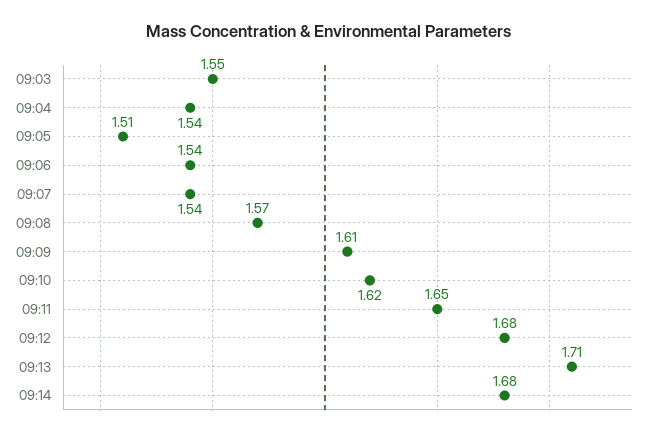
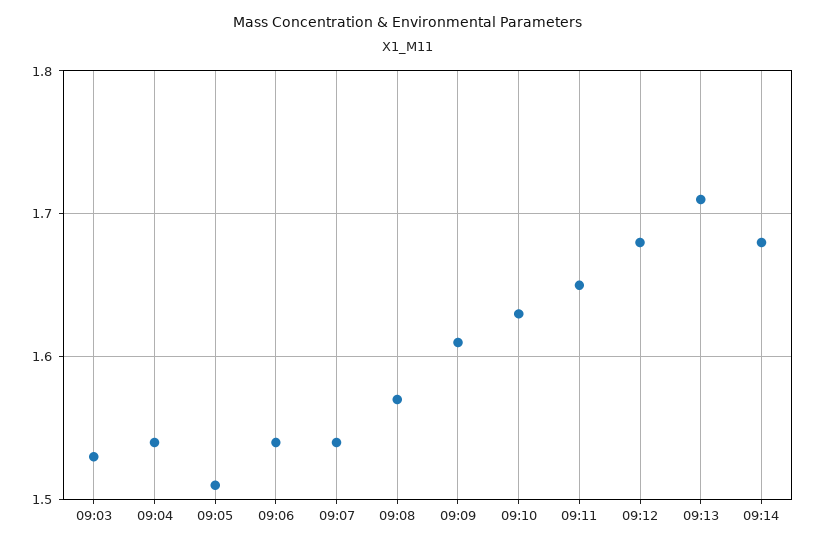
  {
-   "09:03": 1.55,
+   "09:03": 1.53,
    "09:04": 1.54,
    "09:05": 1.51,
    "09:06": 1.54,
    "09:07": 1.54,
    "09:08": 1.57,
    "09:09": 1.61,
-   "09:10": 1.62,
+   "09:10": 1.63,
    "09:11": 1.65,
    "09:12": 1.68,
    "09:13": 1.71,
    "09:14": 1.68
  }

